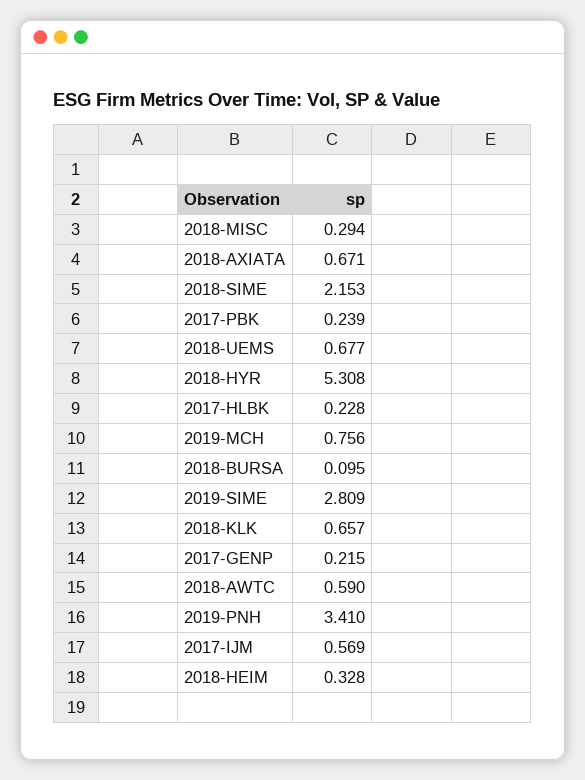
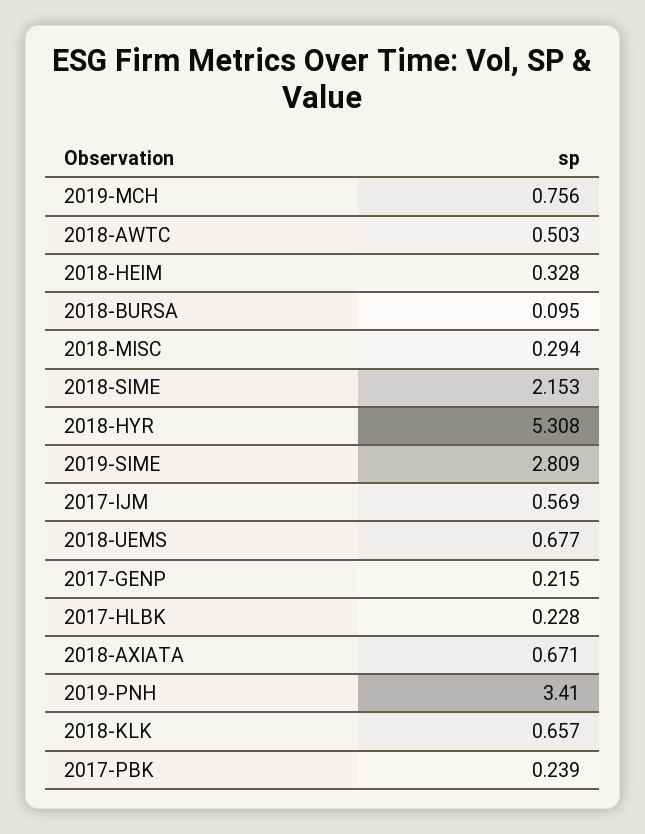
  {
    "2018-MISC": 0.294,
    "2018-AXIATA": 0.671,
    "2018-SIME": 2.153,
    "2017-PBK": 0.239,
    "2018-UEMS": 0.677,
    "2018-HYR": 5.308,
    "2017-HLBK": 0.228,
    "2019-MCH": 0.756,
    "2018-BURSA": 0.095,
    "2019-SIME": 2.809,
    "2018-KLK": 0.657,
    "2017-GENP": 0.215,
-   "2018-AWTC": 0.59,
+   "2018-AWTC": 0.503,
    "2019-PNH": 3.41,
    "2017-IJM": 0.569,
    "2018-HEIM": 0.328
  }

